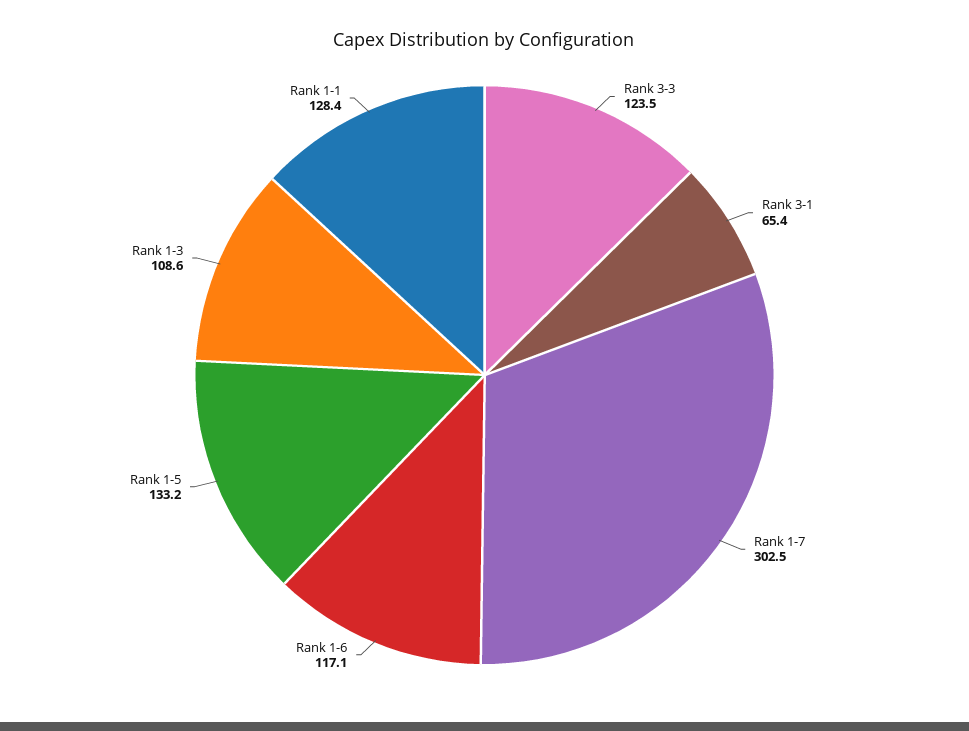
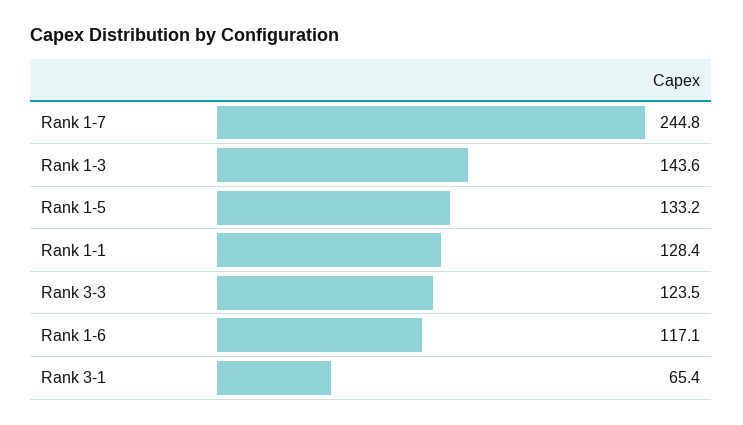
  {
    "Rank 3-3": 123.5,
    "Rank 3-1": 65.4,
-   "Rank 1-7": 302.5,
+   "Rank 1-7": 244.8,
    "Rank 1-6": 117.1,
    "Rank 1-5": 133.2,
-   "Rank 1-3": 108.6,
+   "Rank 1-3": 143.6,
    "Rank 1-1": 128.4
  }

